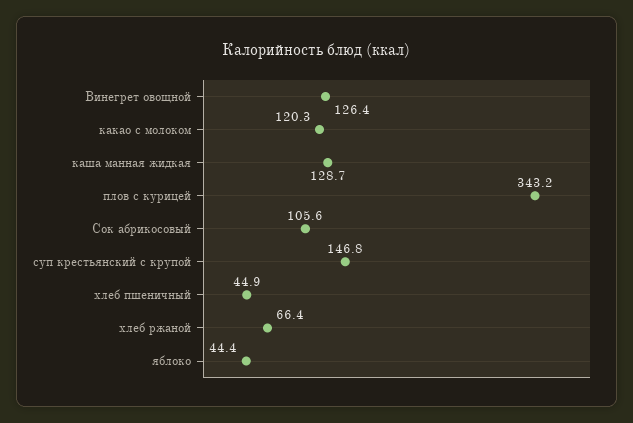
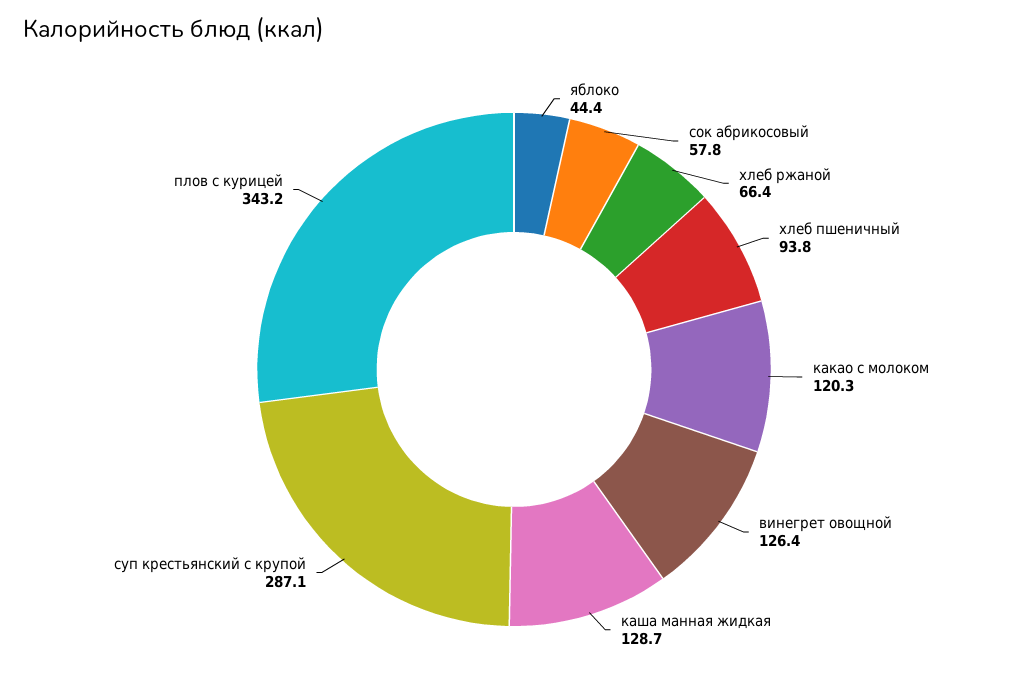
  {
    "Винегрет овощной": 126.4,
    "какао с молоком": 120.3,
    "каша манная жидкая": 128.7,
    "плов с курицей": 343.2,
-   "Сок абрикосовый": 105.6,
+   "Сок абрикосовый": 57.8,
-   "суп крестьянский с крупой": 146.8,
+   "суп крестьянский с крупой": 287.1,
-   "хлеб пшеничный": 44.9,
+   "хлеб пшеничный": 93.8,
    "хлеб ржаной": 66.4,
    "яблоко": 44.4
  }

